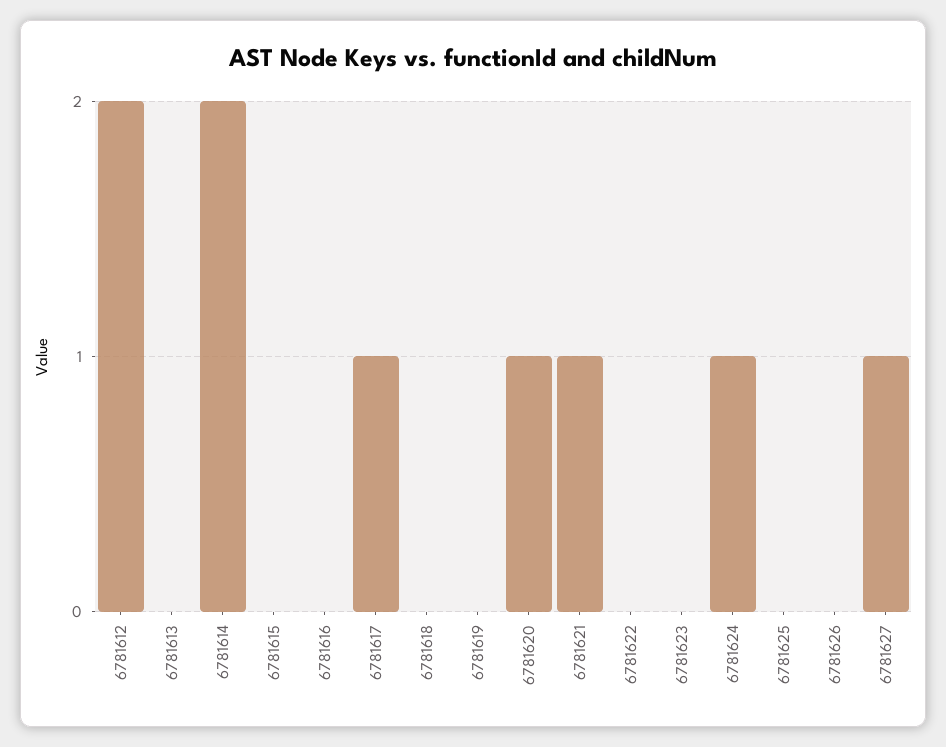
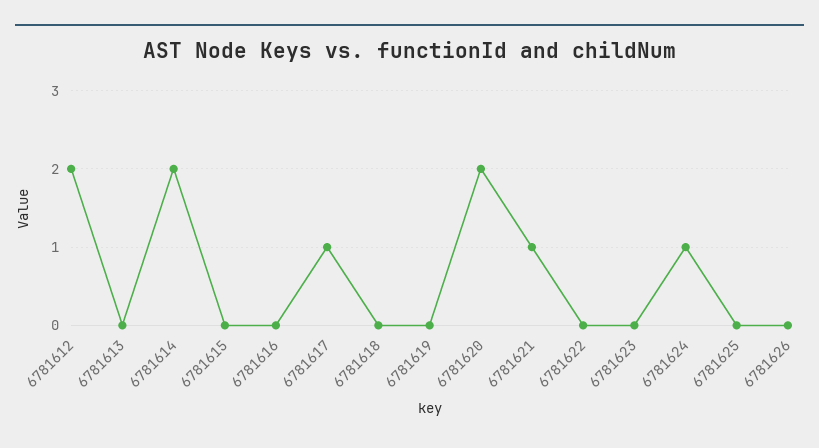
  {
    "6781612": 2,
    "6781613": 0,
    "6781614": 2,
    "6781615": 0,
    "6781616": 0,
    "6781617": 1,
    "6781618": 0,
    "6781619": 0,
-   "6781620": 1,
+   "6781620": 2,
    "6781621": 1,
    "6781622": 0,
    "6781623": 0,
    "6781624": 1,
    "6781625": 0,
-   "6781626": 0,
+   "6781626": 0
-   "6781627": 1
  }

